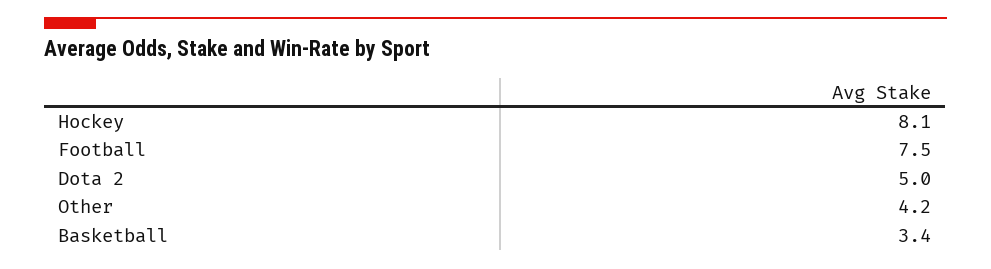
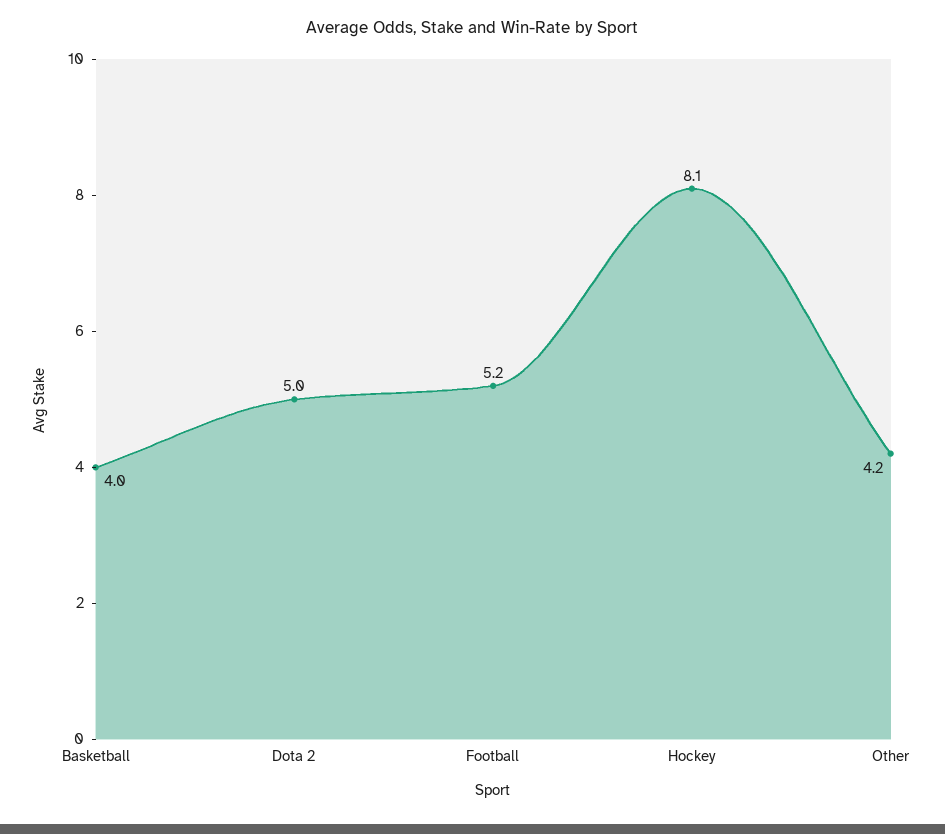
  {
    "Hockey": 8.1,
-   "Football": 7.5,
+   "Football": 5.2,
    "Dota 2": 5,
    "Other": 4.2,
-   "Basketball": 3.4
+   "Basketball": 4
  }

